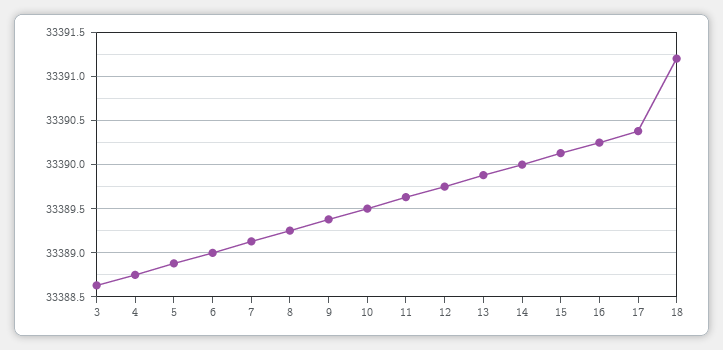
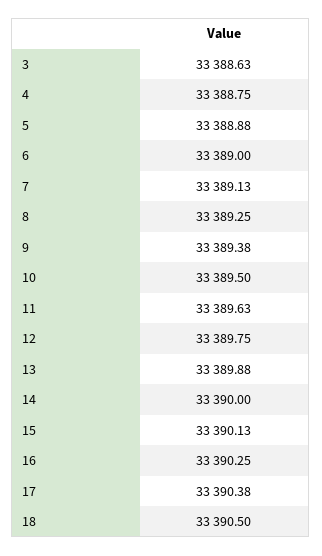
  {
    "3": 33388.63,
    "4": 33388.75,
    "5": 33388.88,
    "6": 33389,
    "7": 33389.13,
    "8": 33389.25,
    "9": 33389.38,
    "10": 33389.5,
    "11": 33389.63,
    "12": 33389.75,
    "13": 33389.88,
    "14": 33390,
    "15": 33390.13,
    "16": 33390.25,
    "17": 33390.38,
-   "18": 33391.2
+   "18": 33390.5
  }

